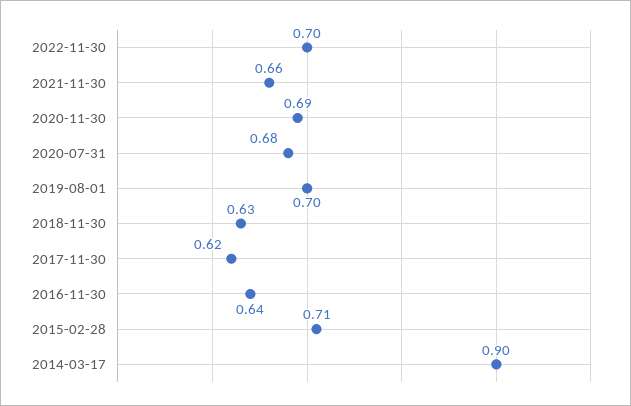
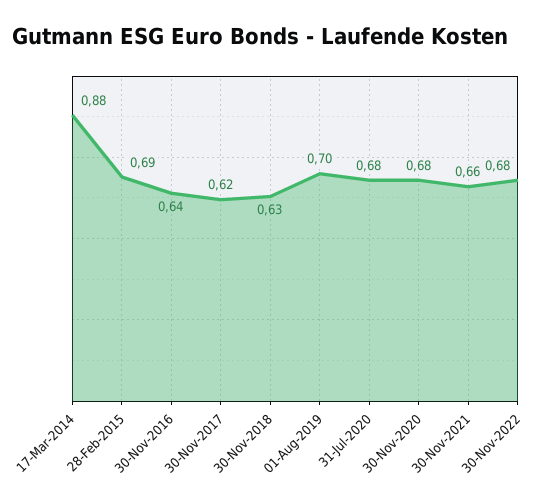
  {
-   "2022-11-30": 0.7,
+   "2022-11-30": 0.68,
    "2021-11-30": 0.66,
-   "2020-11-30": 0.69,
+   "2020-11-30": 0.68,
    "2020-07-31": 0.68,
    "2019-08-01": 0.7,
    "2018-11-30": 0.63,
    "2017-11-30": 0.62,
    "2016-11-30": 0.64,
-   "2015-02-28": 0.71,
+   "2015-02-28": 0.69,
-   "2014-03-17": 0.9
+   "2014-03-17": 0.88
  }

